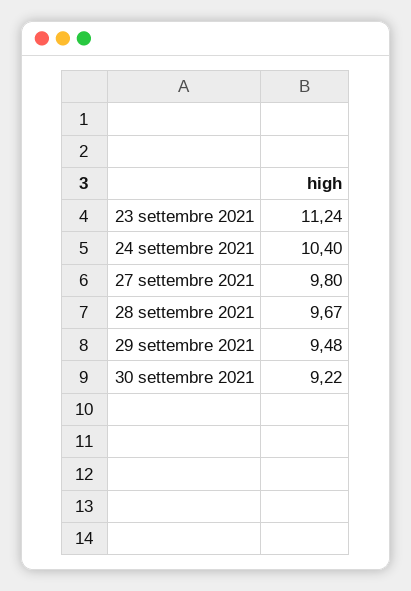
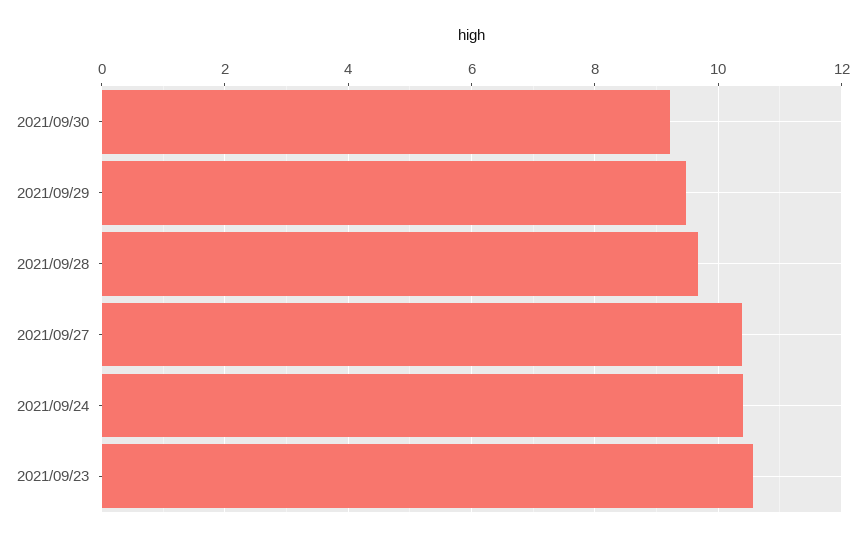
  {
-   "23 settembre 2021": 11.24,
+   "23 settembre 2021": 10.6,
    "24 settembre 2021": 10.4,
-   "27 settembre 2021": 9.8,
+   "27 settembre 2021": 10.4,
    "28 settembre 2021": 9.67,
    "29 settembre 2021": 9.48,
    "30 settembre 2021": 9.22
  }

